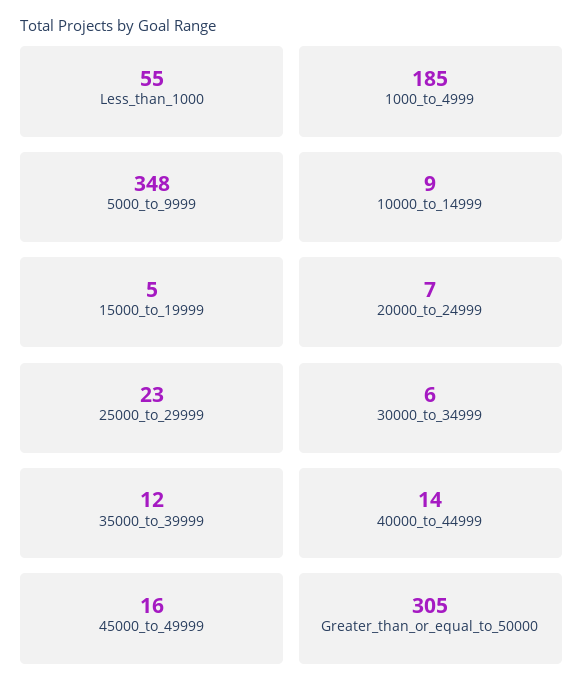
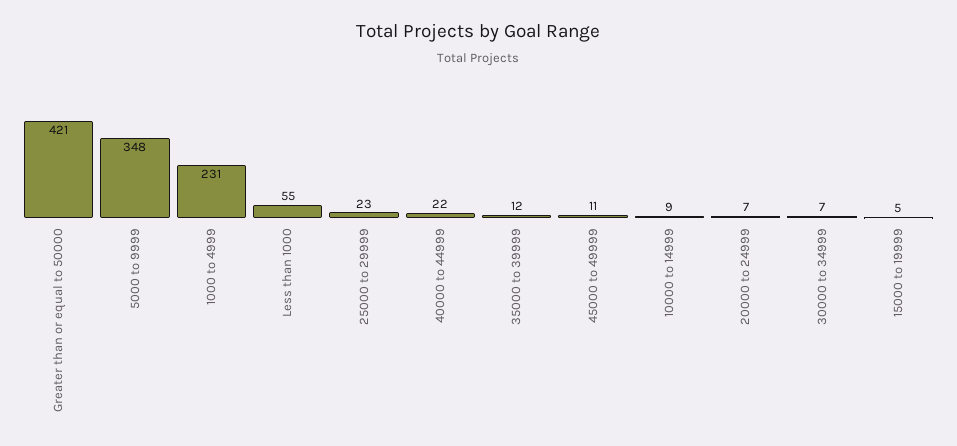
  {
    "Less_than_1000": 55,
-   "1000_to_4999": 185,
+   "1000_to_4999": 231,
    "5000_to_9999": 348,
    "10000_to_14999": 9,
    "15000_to_19999": 5,
    "20000_to_24999": 7,
    "25000_to_29999": 23,
-   "30000_to_34999": 6,
+   "30000_to_34999": 7,
    "35000_to_39999": 12,
-   "40000_to_44999": 14,
+   "40000_to_44999": 22,
-   "45000_to_49999": 16,
+   "45000_to_49999": 11,
-   "Greater_than_or_equal_to_50000": 305
+   "Greater_than_or_equal_to_50000": 421
  }

